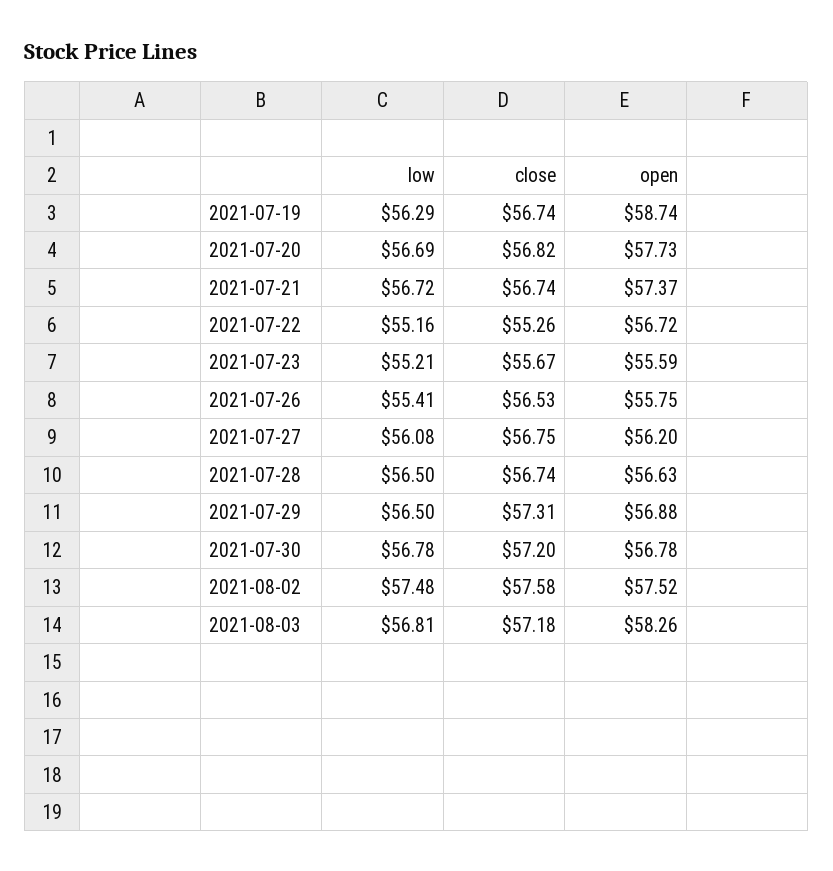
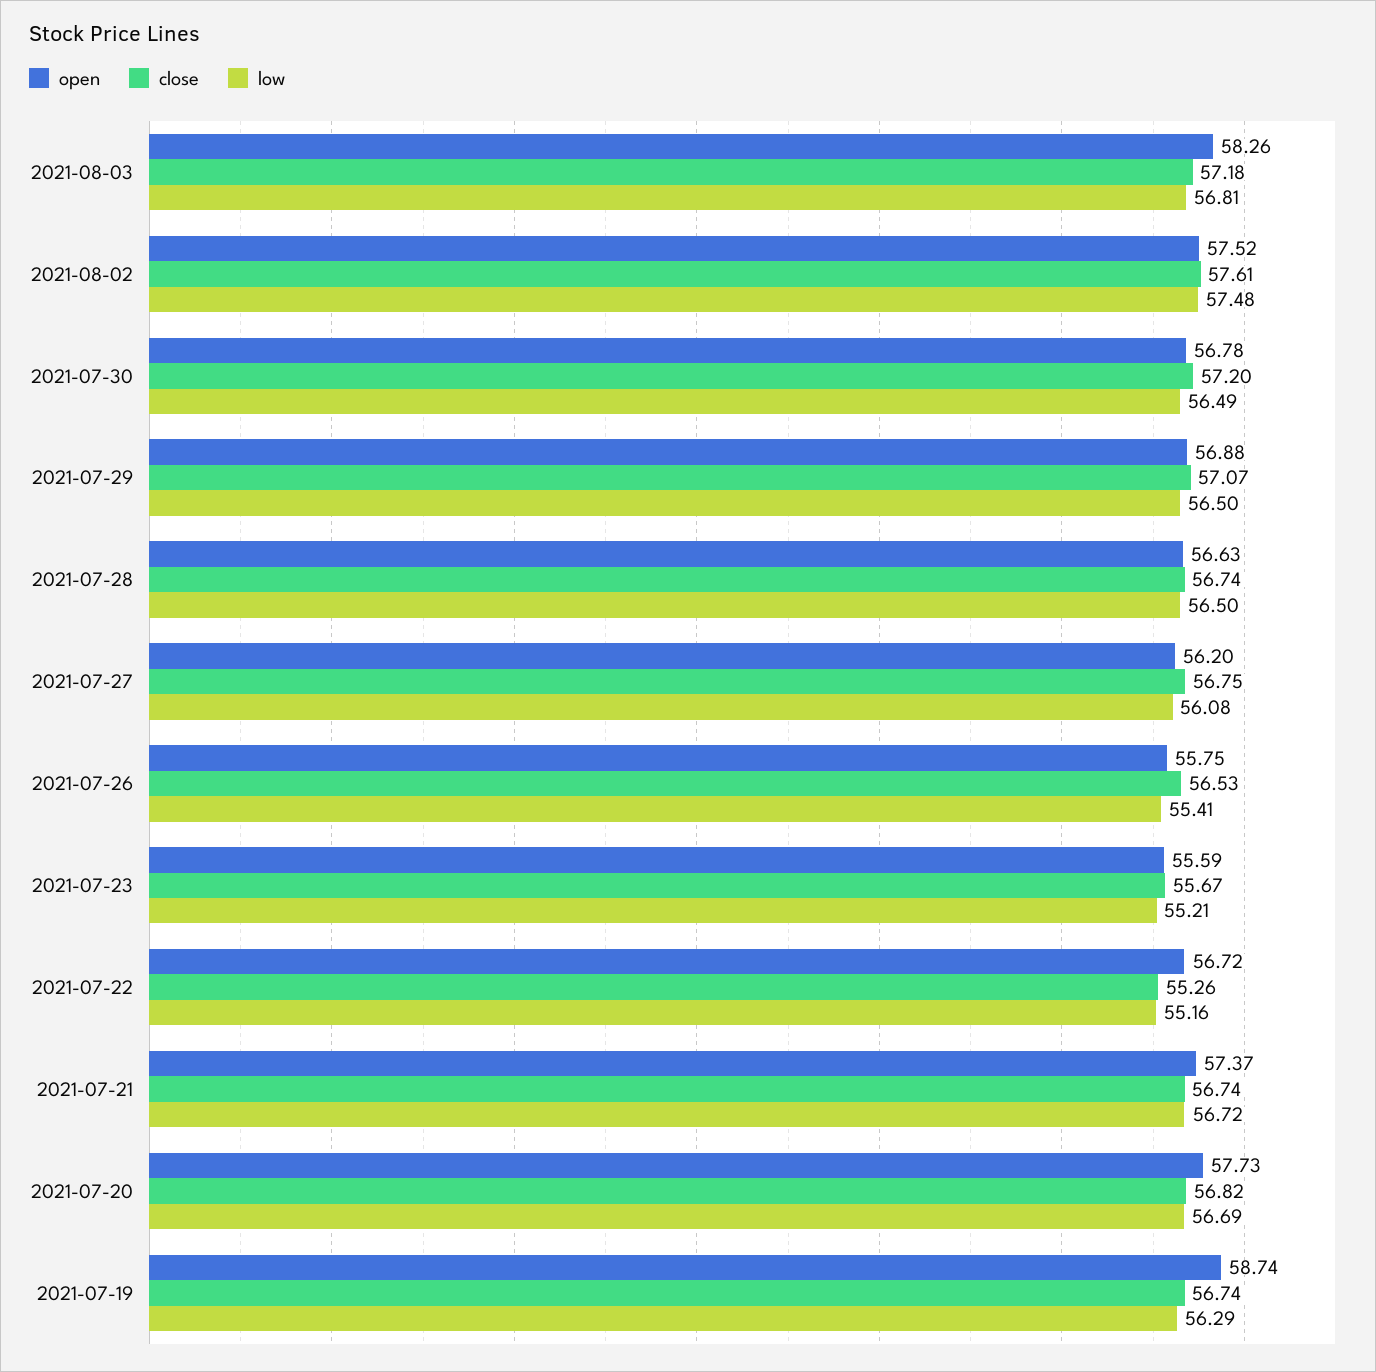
  {
    "low": {
      "2021-07-19": 56.29,
      "2021-07-20": 56.69,
      "2021-07-21": 56.72,
      "2021-07-22": 55.16,
      "2021-07-23": 55.21,
      "2021-07-26": 55.41,
      "2021-07-27": 56.08,
      "2021-07-28": 56.5,
      "2021-07-29": 56.5,
-     "2021-07-30": 56.78,
+     "2021-07-30": 56.49,
      "2021-08-02": 57.48,
      "2021-08-03": 56.81
    },
    "close": {
      "2021-07-19": 56.74,
      "2021-07-20": 56.82,
      "2021-07-21": 56.74,
      "2021-07-22": 55.26,
      "2021-07-23": 55.67,
      "2021-07-26": 56.53,
      "2021-07-27": 56.75,
      "2021-07-28": 56.74,
-     "2021-07-29": 57.31,
+     "2021-07-29": 57.07,
      "2021-07-30": 57.2,
-     "2021-08-02": 57.58,
+     "2021-08-02": 57.61,
      "2021-08-03": 57.18
    },
    "open": {
      "2021-07-19": 58.74,
      "2021-07-20": 57.73,
      "2021-07-21": 57.37,
      "2021-07-22": 56.72,
      "2021-07-23": 55.59,
      "2021-07-26": 55.75,
      "2021-07-27": 56.2,
      "2021-07-28": 56.63,
      "2021-07-29": 56.88,
      "2021-07-30": 56.78,
      "2021-08-02": 57.52,
      "2021-08-03": 58.26
    }
  }

